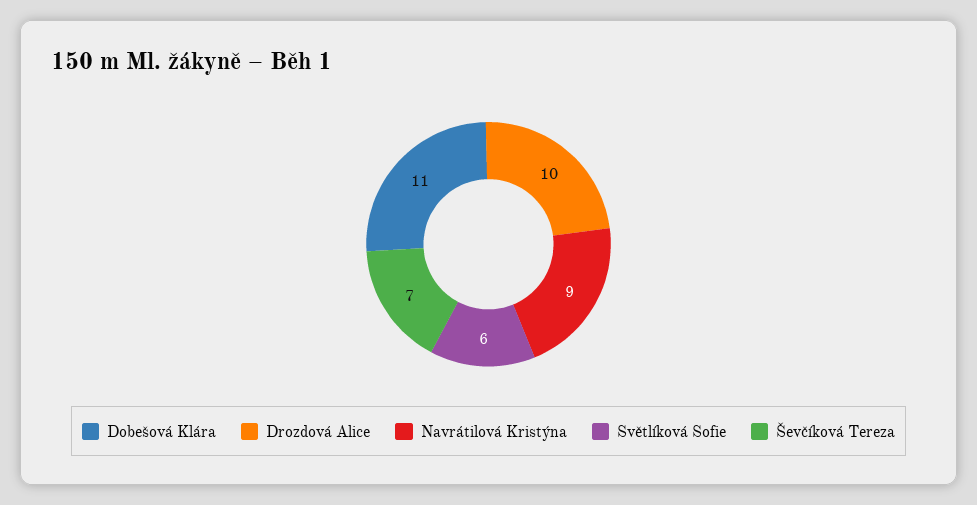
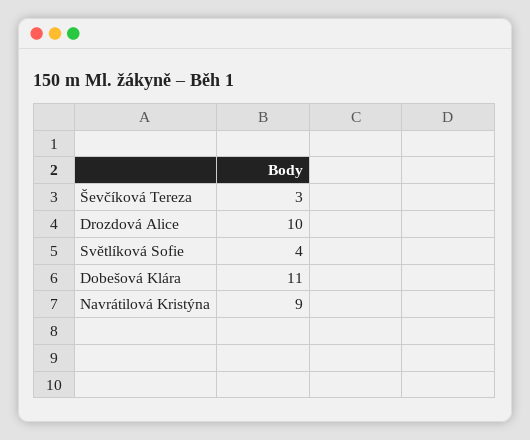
  {
    "Dobešová Klára": 11,
    "Drozdová Alice": 10,
    "Navrátilová Kristýna": 9,
-   "Světlíková Sofie": 6,
+   "Světlíková Sofie": 4,
-   "Ševčíková Tereza": 7
+   "Ševčíková Tereza": 3
  }

